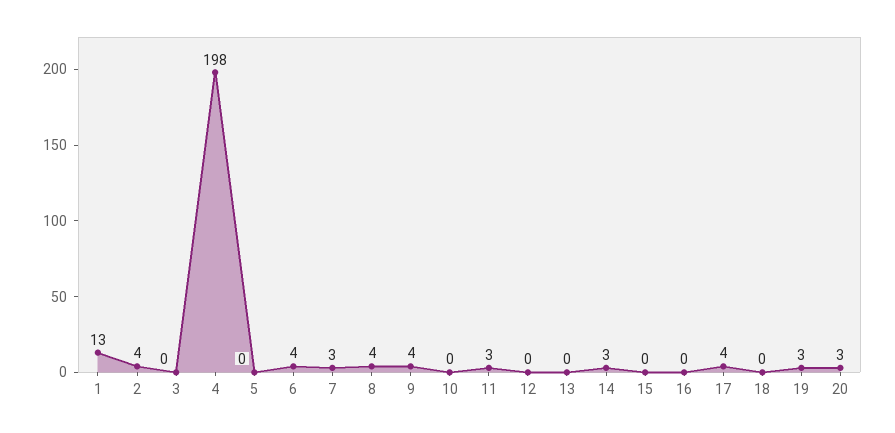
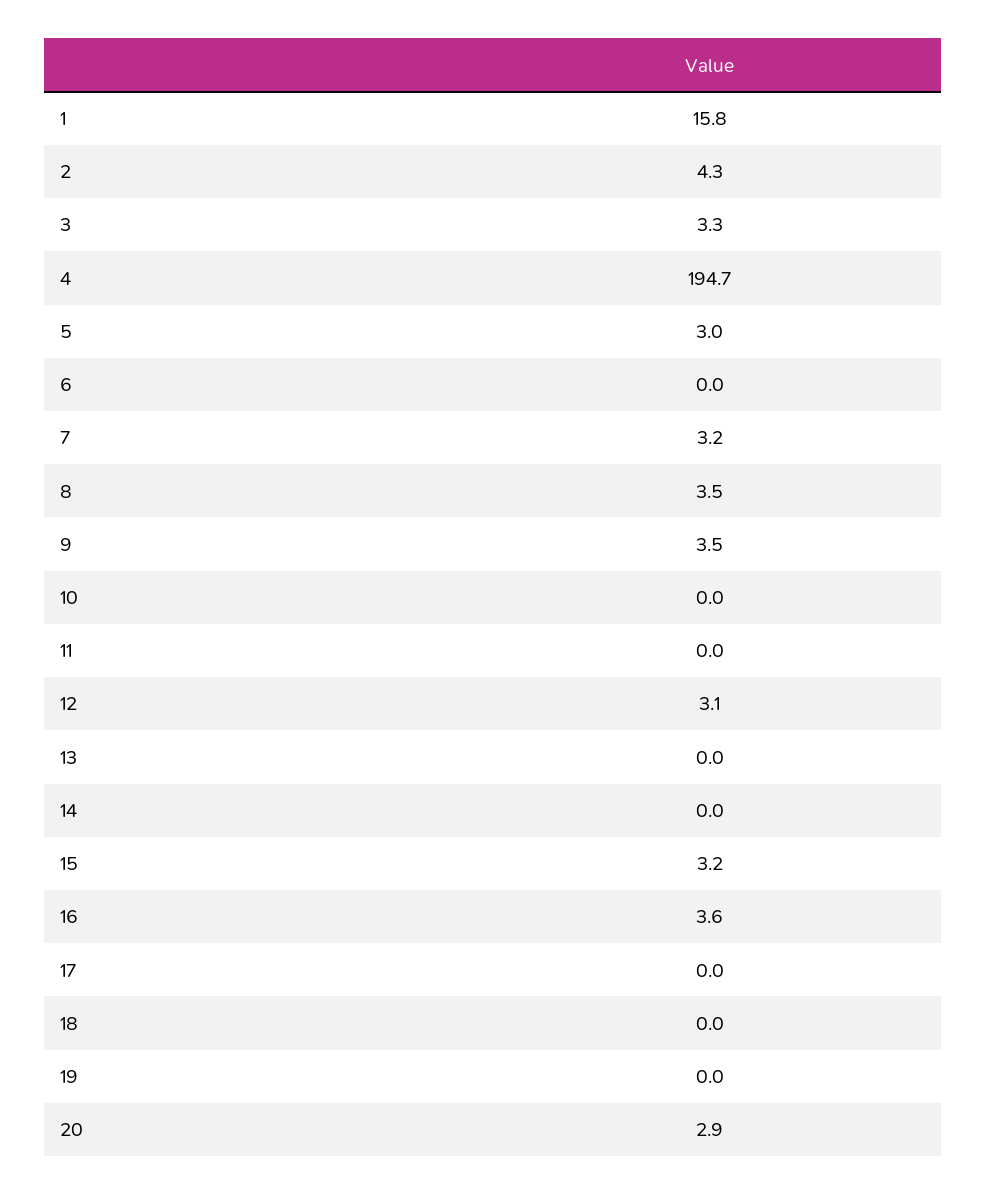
  {
-   "1": 13,
+   "1": 15.8,
    "2": 4.3,
-   "3": 0,
+   "3": 3.3,
-   "4": 198,
+   "4": 194.7,
-   "5": 0,
+   "5": 3,
-   "6": 4,
+   "6": 0,
    "7": 3.2,
    "8": 3.5,
    "9": 3.5,
    "10": 0,
-   "11": 3,
+   "11": 0,
-   "12": 0,
+   "12": 3.1,
    "13": 0,
-   "14": 3,
+   "14": 0,
-   "15": 0,
+   "15": 3.2,
-   "16": 0,
+   "16": 3.6,
-   "17": 4,
+   "17": 0,
    "18": 0,
-   "19": 3,
+   "19": 0,
    "20": 2.9
  }

